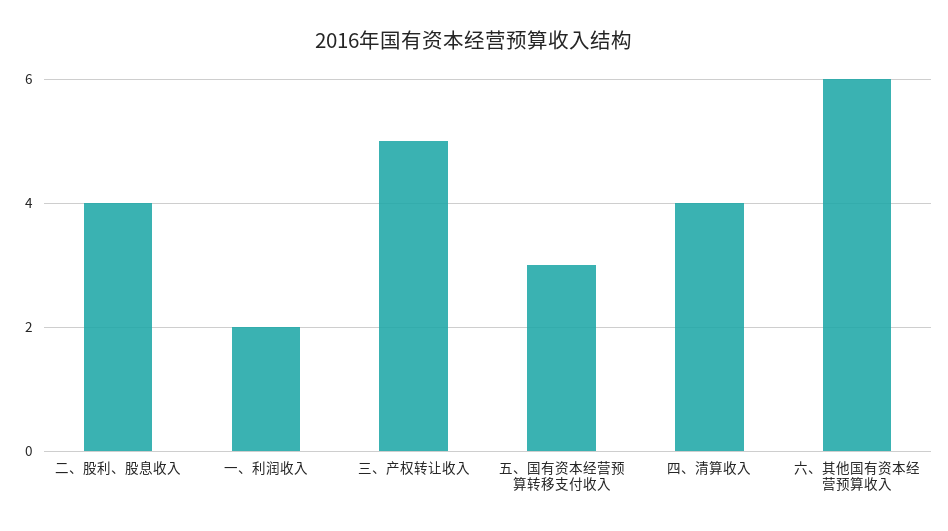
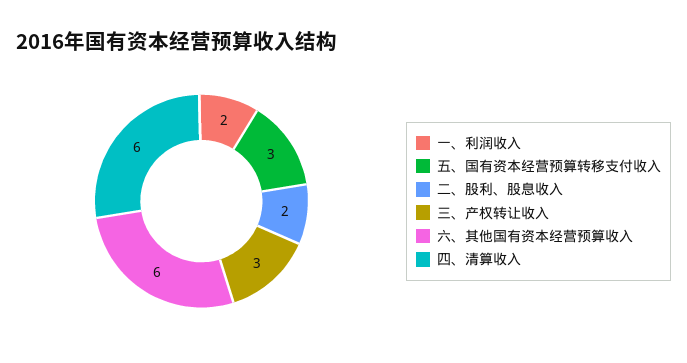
  {
-   "二、股利、股息收入": 4,
+   "二、股利、股息收入": 2,
    "一、利润收入": 2,
-   "三、产权转让收入": 5,
+   "三、产权转让收入": 3,
    "五、国有资本经营预算转移支付收入": 3,
-   "四、清算收入": 4,
+   "四、清算收入": 6,
    "六、其他国有资本经营预算收入": 6
  }

